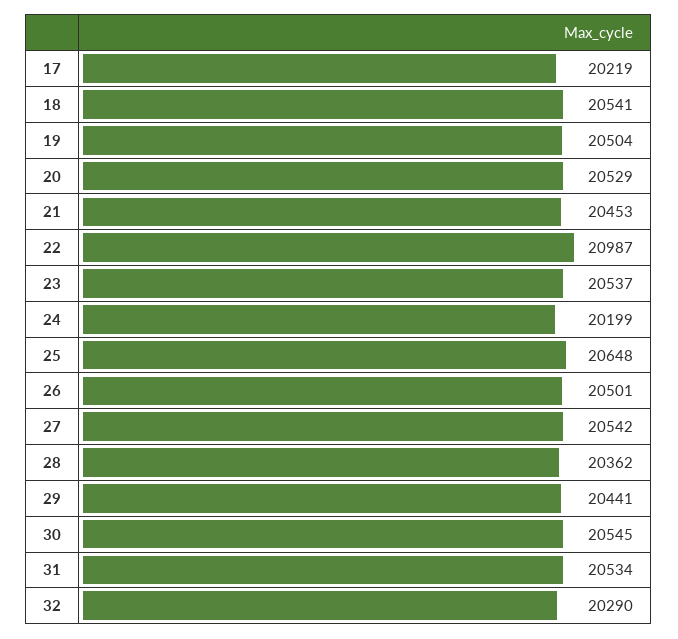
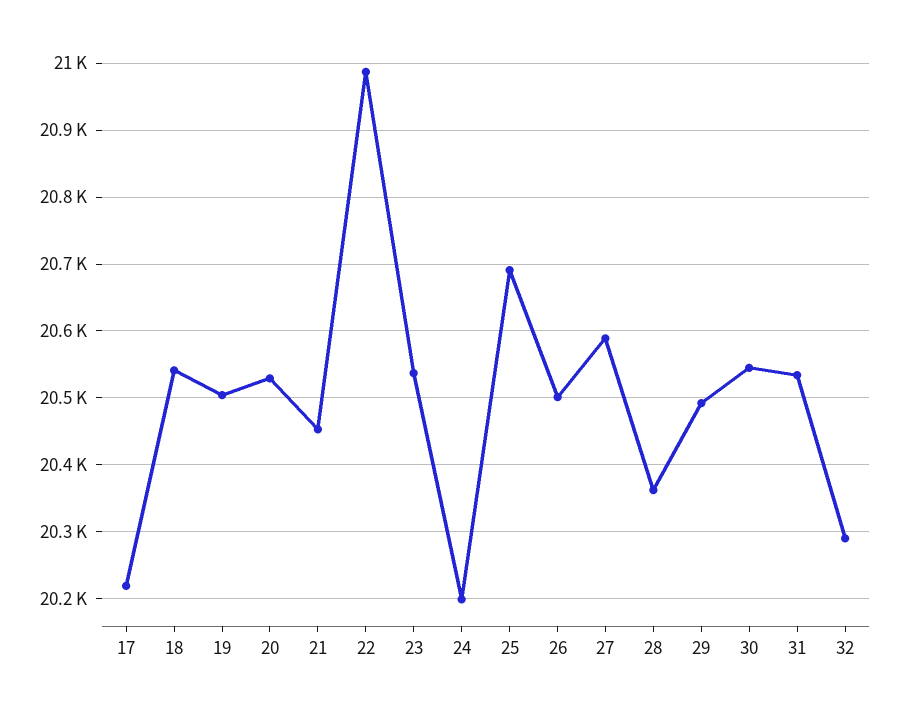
  {
    "17": 20219,
    "18": 20541,
    "19": 20504,
    "20": 20529,
    "21": 20453,
    "22": 20987,
    "23": 20537,
    "24": 20199,
-   "25": 20648,
+   "25": 20690,
    "26": 20501,
-   "27": 20542,
+   "27": 20590,
    "28": 20362,
-   "29": 20441,
+   "29": 20490,
    "30": 20545,
    "31": 20534,
    "32": 20290
  }

